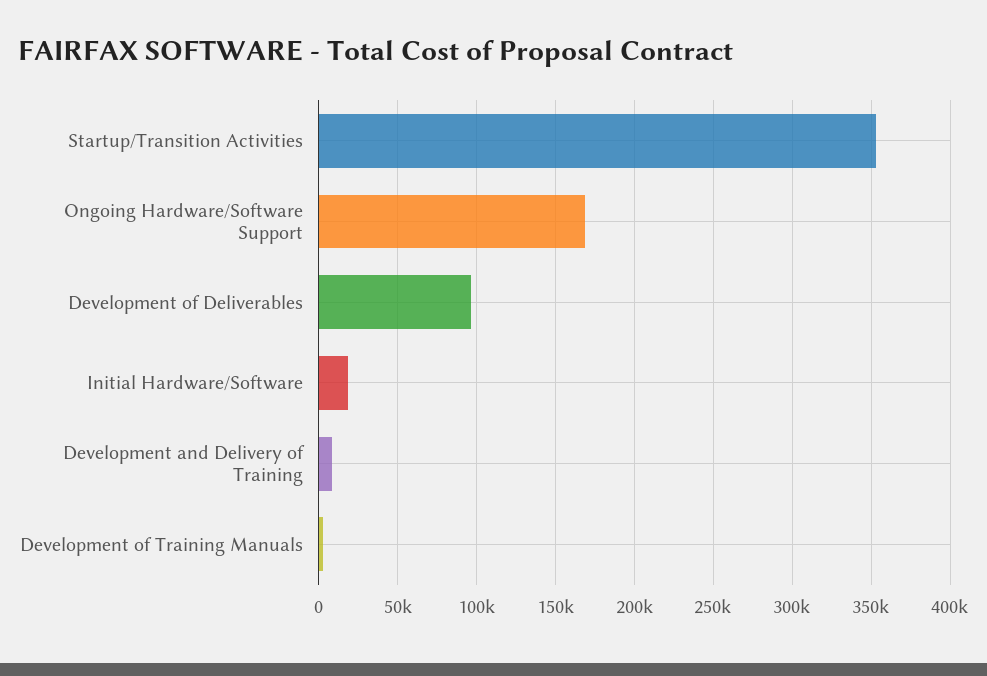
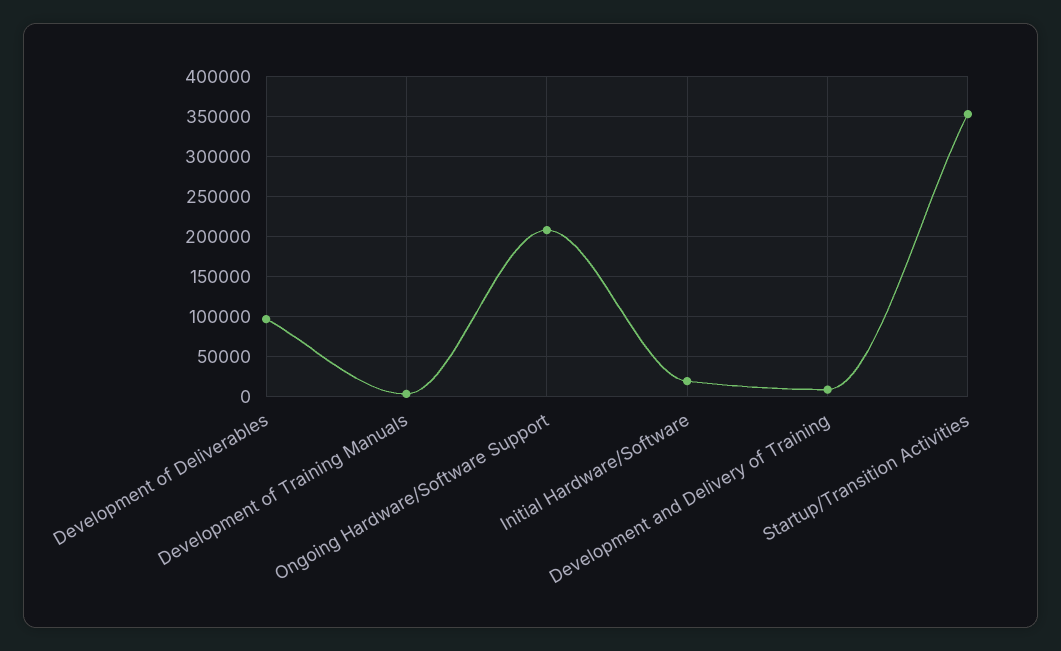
  {
    "Startup/Transition Activities": 355000,
-   "Ongoing Hardware/Software Support": 170000,
+   "Ongoing Hardware/Software Support": 210000,
    "Development of Deliverables": 95000,
    "Initial Hardware/Software": 20000,
    "Development and Delivery of Training": 10000,
    "Development of Training Manuals": 5000
  }

